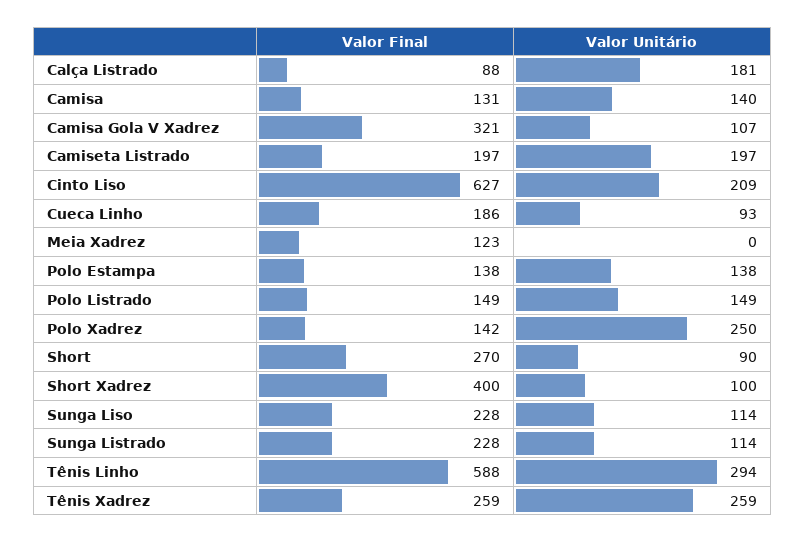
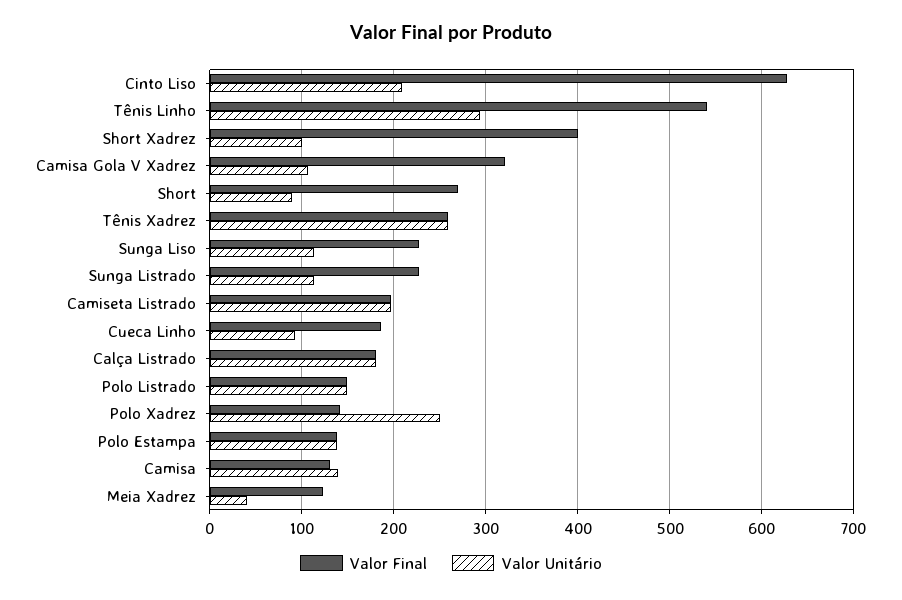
  {
    "Valor Final": {
-     "Calça Listrado": 88,
+     "Calça Listrado": 180,
      "Camisa": 131,
      "Camisa Gola V Xadrez": 321,
      "Camiseta Listrado": 197,
      "Cinto Liso": 627,
      "Cueca Linho": 186,
      "Meia Xadrez": 123,
      "Polo Estampa": 138,
      "Polo Listrado": 149,
      "Polo Xadrez": 142,
      "Short": 270,
      "Short Xadrez": 400,
      "Sunga Liso": 228,
      "Sunga Listrado": 228,
-     "Tênis Linho": 588,
+     "Tênis Linho": 540,
      "Tênis Xadrez": 259
    },
    "Valor Unitário": {
      "Calça Listrado": 181,
      "Camisa": 140,
      "Camisa Gola V Xadrez": 107,
      "Camiseta Listrado": 197,
      "Cinto Liso": 209,
      "Cueca Linho": 93,
-     "Meia Xadrez": 0,
+     "Meia Xadrez": 40,
      "Polo Estampa": 138,
      "Polo Listrado": 149,
      "Polo Xadrez": 250,
      "Short": 90,
      "Short Xadrez": 100,
      "Sunga Liso": 114,
      "Sunga Listrado": 114,
      "Tênis Linho": 294,
      "Tênis Xadrez": 259
    }
  }

